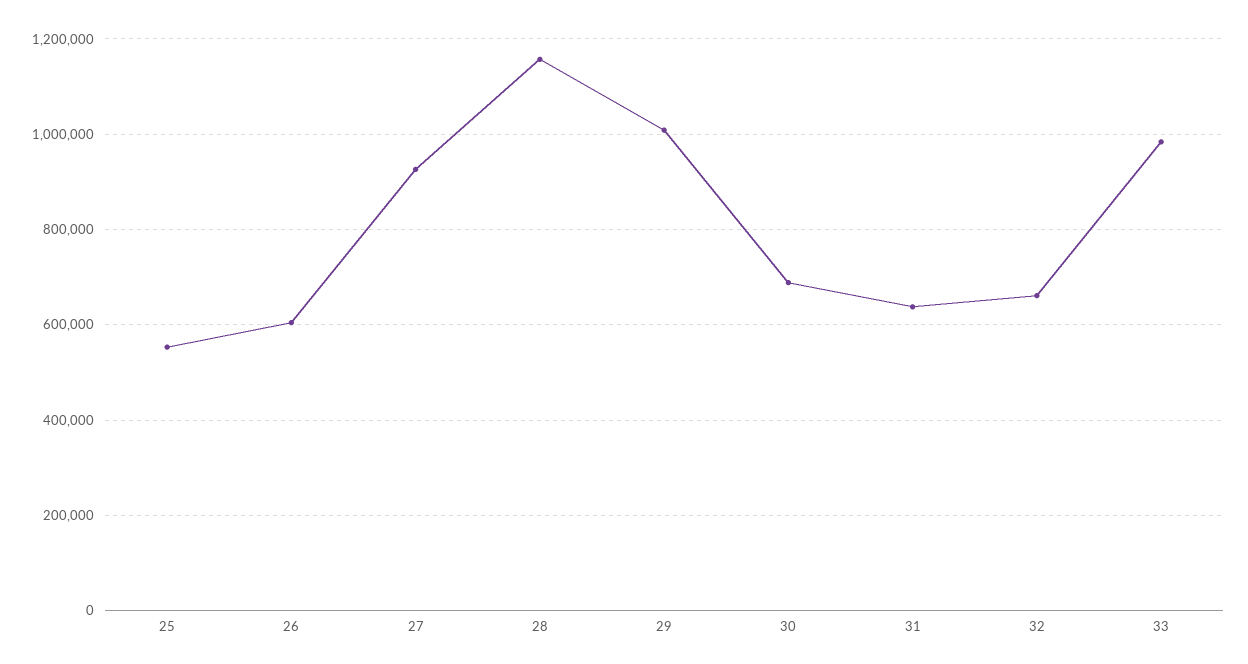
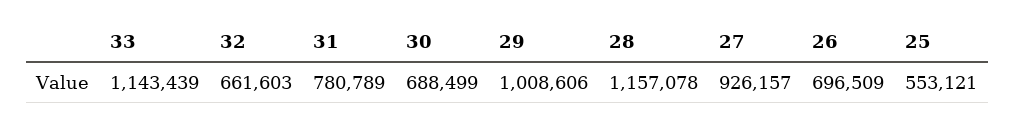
  {
    "25": 553121,
-   "26": 600000,
+   "26": 696509,
    "27": 926157,
    "28": 1157078,
    "29": 1008606,
    "30": 688499,
-   "31": 640000,
+   "31": 780789,
    "32": 661603,
-   "33": 980000
+   "33": 1143439
  }

